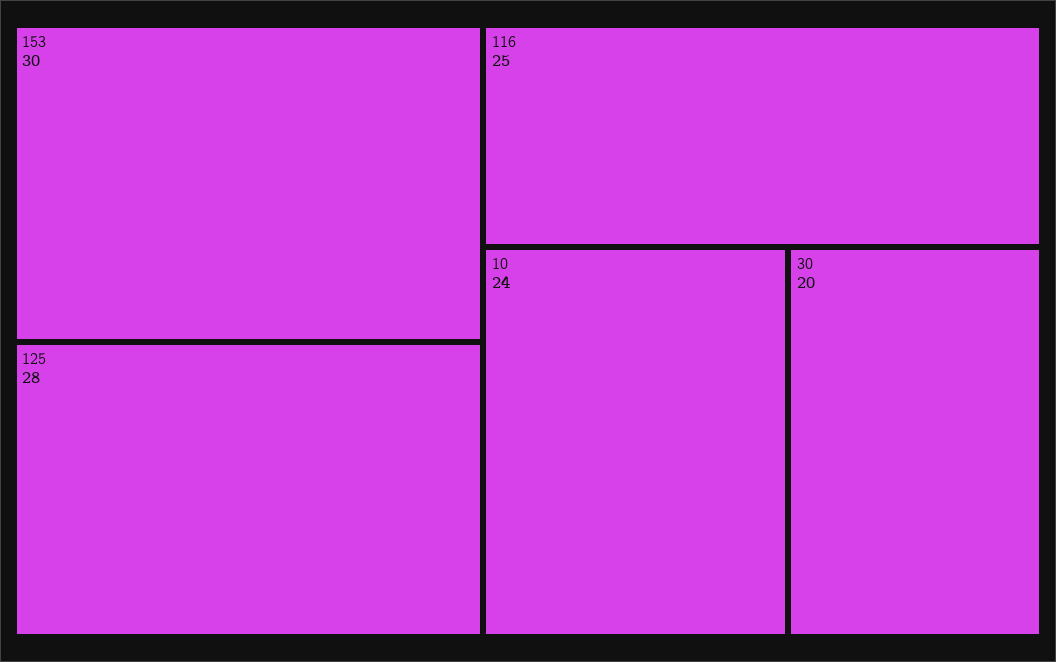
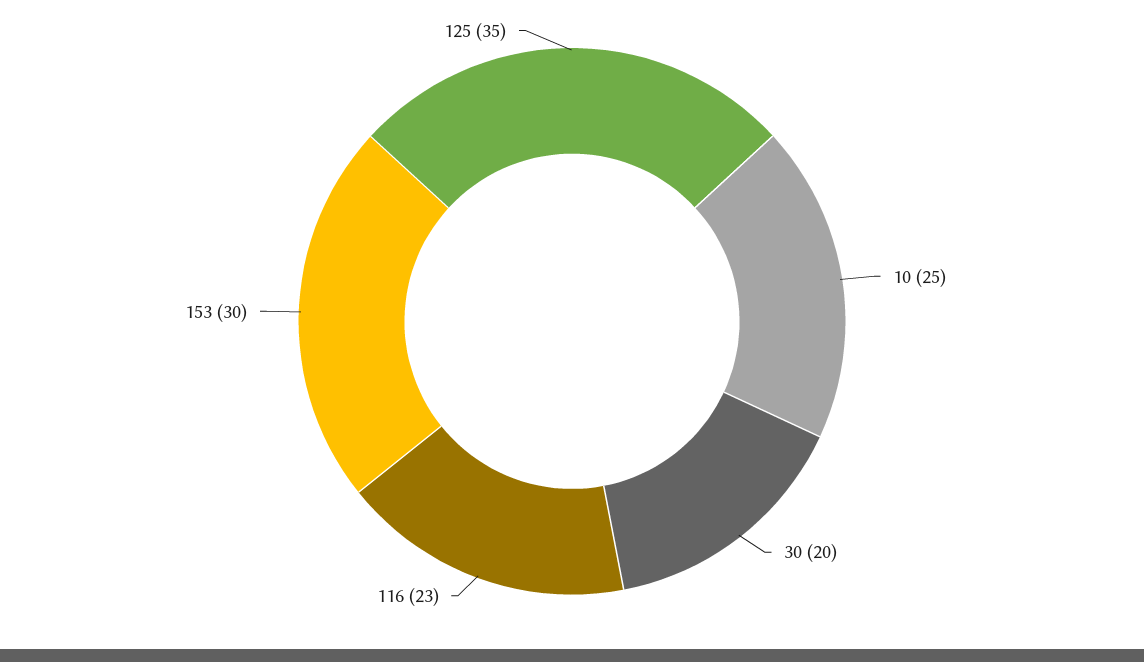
  {
    "153": 30,
-   "125": 28,
+   "125": 35,
-   "116": 25,
+   "116": 23,
-   "10": 24,
+   "10": 25,
    "30": 20
  }

